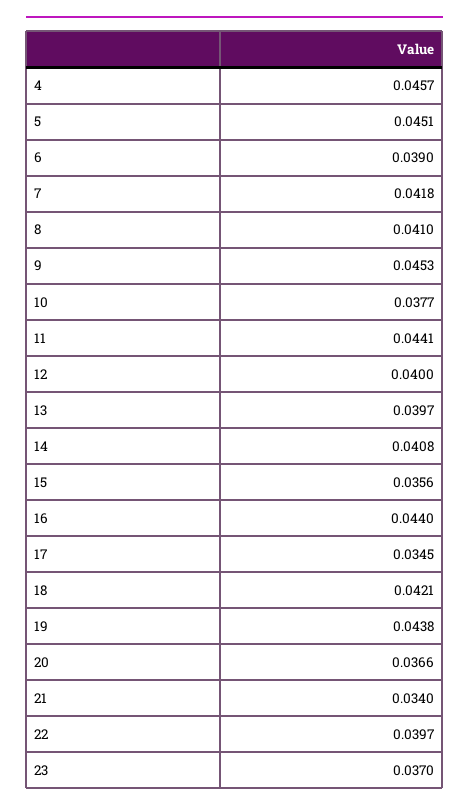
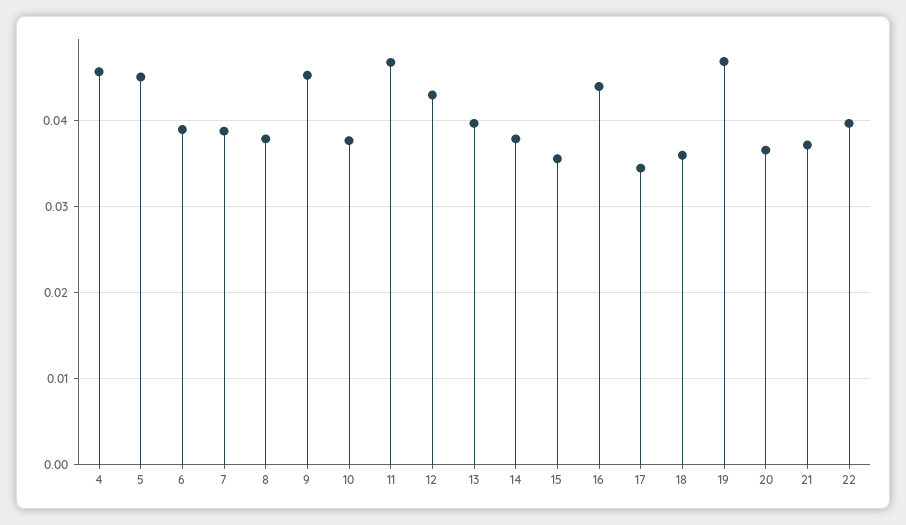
  {
    "4": 0.0457,
    "5": 0.0451,
    "6": 0.039,
-   "7": 0.0418,
+   "7": 0.039,
-   "8": 0.041,
+   "8": 0.038,
    "9": 0.0453,
    "10": 0.0377,
-   "11": 0.0441,
+   "11": 0.047,
-   "12": 0.04,
+   "12": 0.043,
    "13": 0.0397,
-   "14": 0.0408,
+   "14": 0.038,
    "15": 0.0356,
    "16": 0.044,
    "17": 0.0345,
-   "18": 0.0421,
+   "18": 0.036,
-   "19": 0.0438,
+   "19": 0.047,
    "20": 0.0366,
-   "21": 0.034,
+   "21": 0.037,
-   "22": 0.0397,
+   "22": 0.0397
-   "23": 0.037
  }

